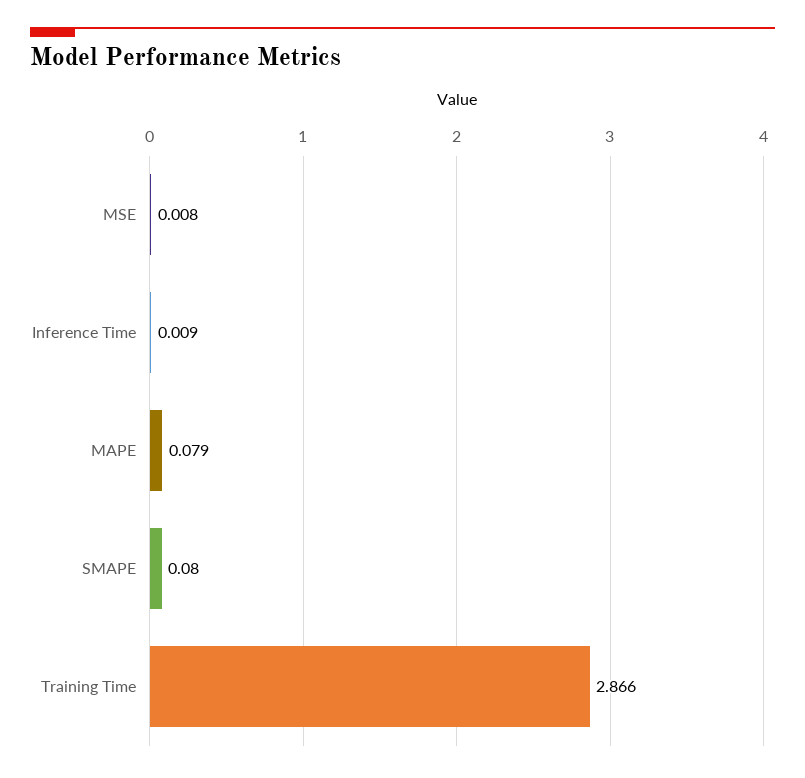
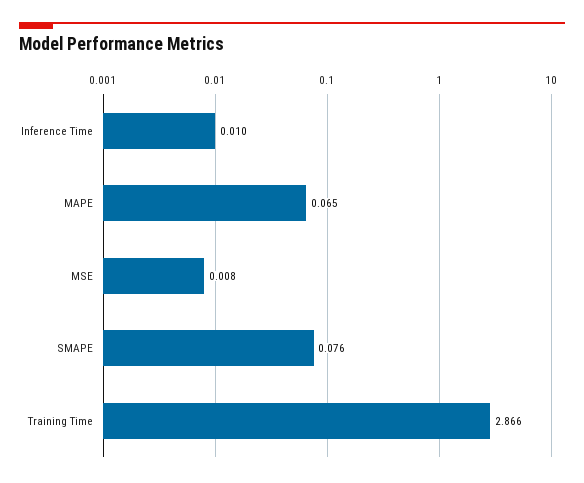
  {
    "MSE": 0.008,
-   "Inference Time": 0.009,
+   "Inference Time": 0.01,
-   "MAPE": 0.079,
+   "MAPE": 0.065,
-   "SMAPE": 0.08,
+   "SMAPE": 0.076,
    "Training Time": 2.866
  }

